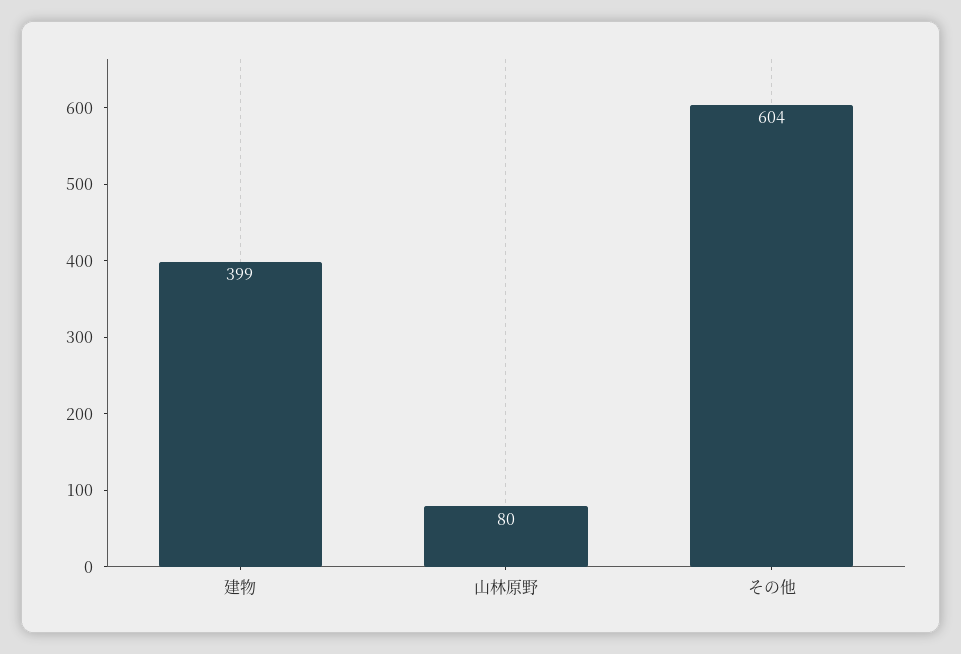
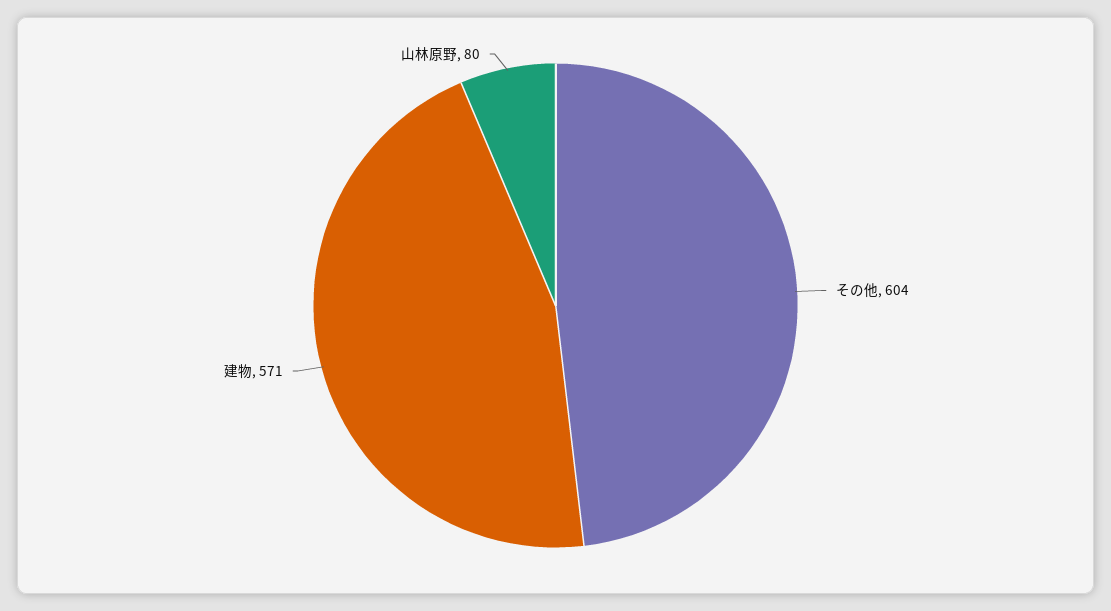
  {
-   "建物": 399,
+   "建物": 571,
    "山林原野": 80,
    "その他": 604
  }

